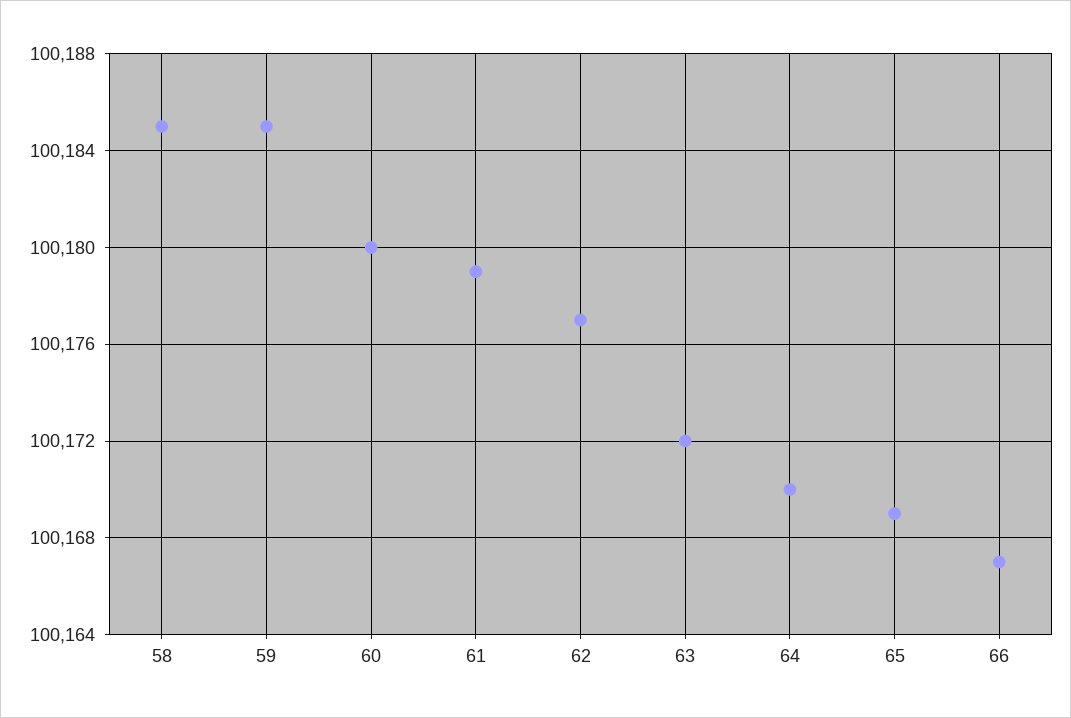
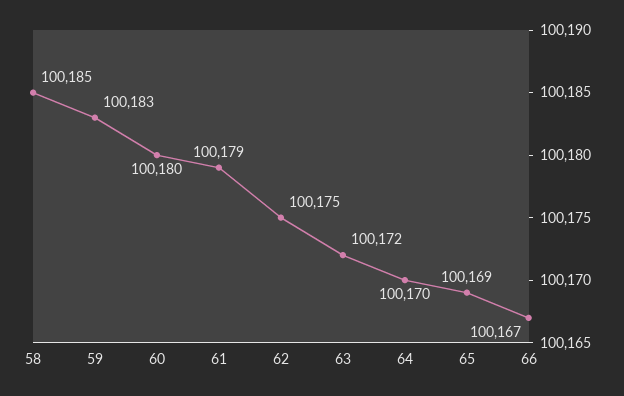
  {
    "58": 100185,
-   "59": 100185,
+   "59": 100183,
    "60": 100180,
    "61": 100179,
-   "62": 100177,
+   "62": 100175,
    "63": 100172,
    "64": 100170,
    "65": 100169,
    "66": 100167
  }

